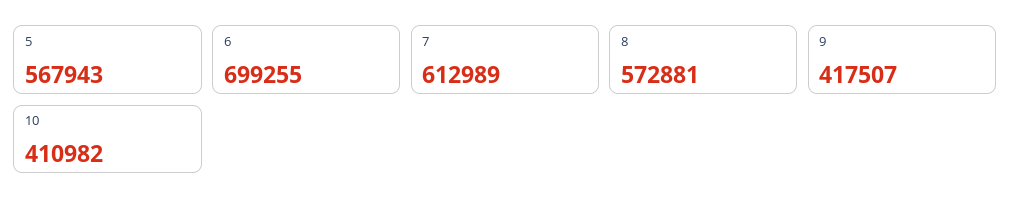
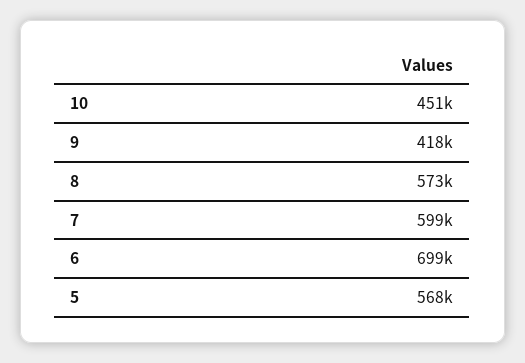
  {
    "5": 567943,
    "6": 699255,
-   "7": 612989,
+   "7": 599000,
    "8": 572881,
    "9": 417507,
-   "10": 410982
+   "10": 451000
  }

